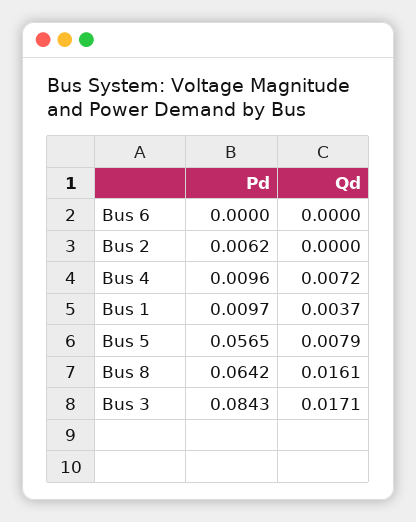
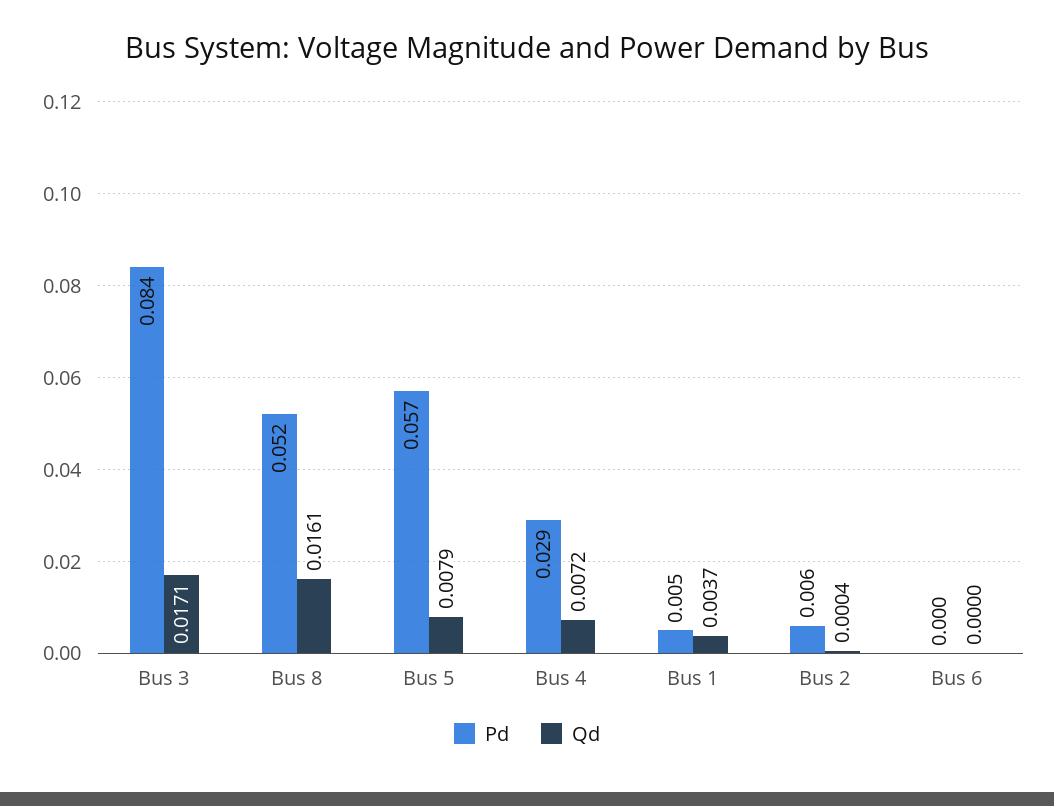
  {
    "Pd": {
      "Bus 6": 0,
      "Bus 2": 0.0062,
-     "Bus 4": 0.0096,
+     "Bus 4": 0.029,
-     "Bus 1": 0.0097,
+     "Bus 1": 0.005,
      "Bus 5": 0.0565,
-     "Bus 8": 0.0642,
+     "Bus 8": 0.052,
      "Bus 3": 0.0843
    },
    "Qd": {
      "Bus 6": 0,
-     "Bus 2": 0,
+     "Bus 2": 0.0004,
      "Bus 4": 0.0072,
      "Bus 1": 0.0037,
      "Bus 5": 0.0079,
      "Bus 8": 0.0161,
      "Bus 3": 0.0171
    }
  }

